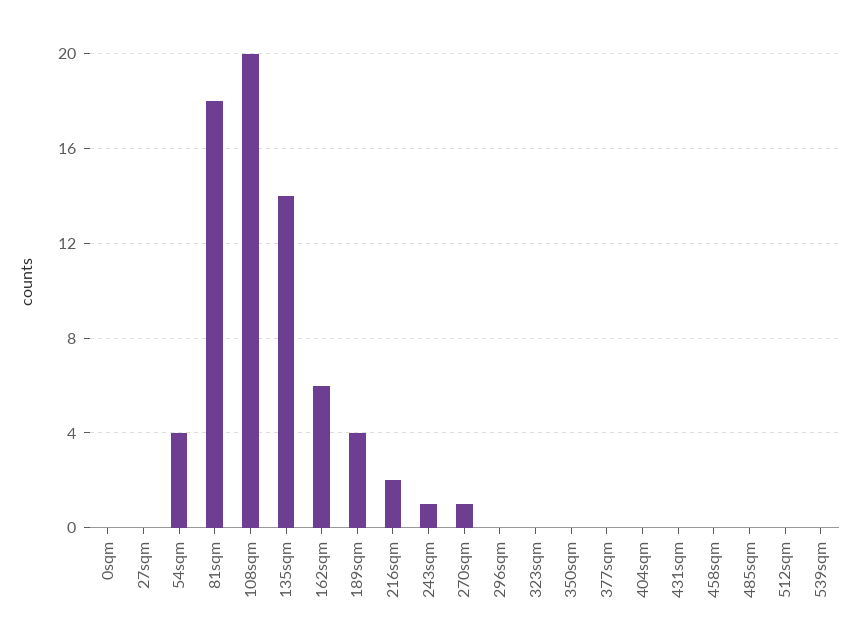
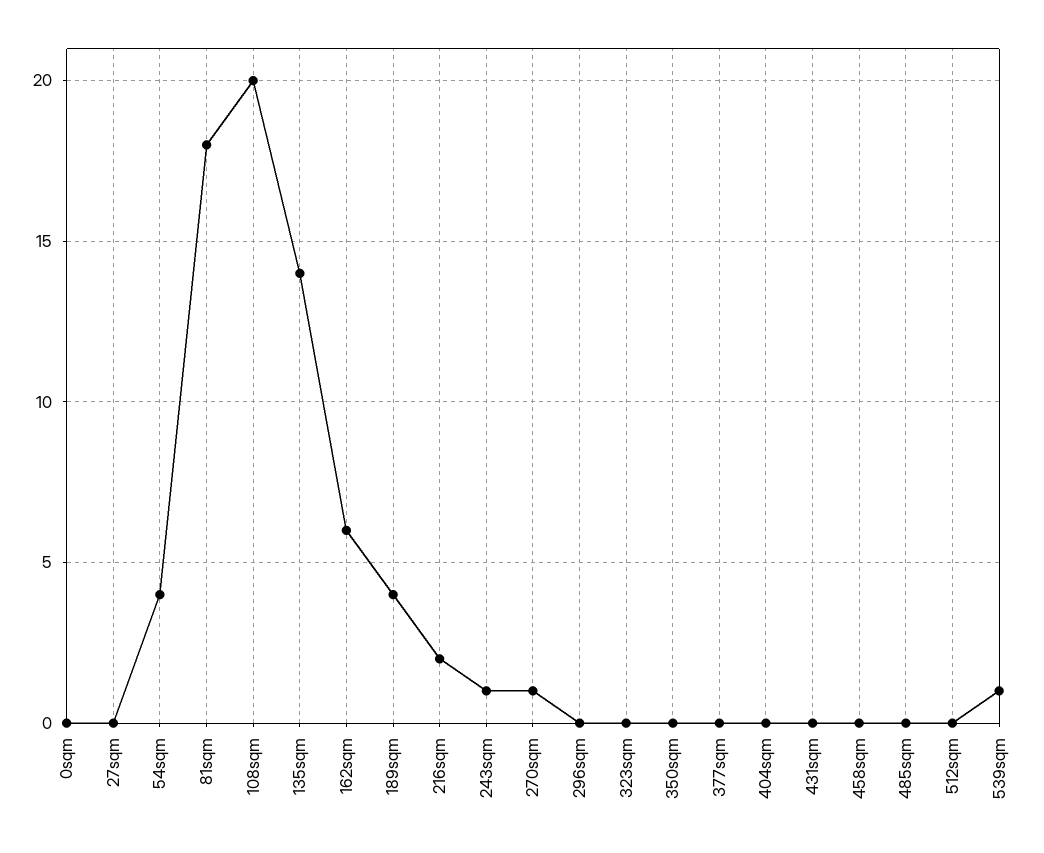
  {
    "0sqm": 0,
    "27sqm": 0,
    "54sqm": 4,
    "81sqm": 18,
    "108sqm": 20,
    "135sqm": 14,
    "162sqm": 6,
    "189sqm": 4,
    "216sqm": 2,
    "243sqm": 1,
    "270sqm": 1,
    "296sqm": 0,
    "323sqm": 0,
    "350sqm": 0,
    "377sqm": 0,
    "404sqm": 0,
    "431sqm": 0,
    "458sqm": 0,
    "485sqm": 0,
    "512sqm": 0,
-   "539sqm": 0
+   "539sqm": 1
  }

